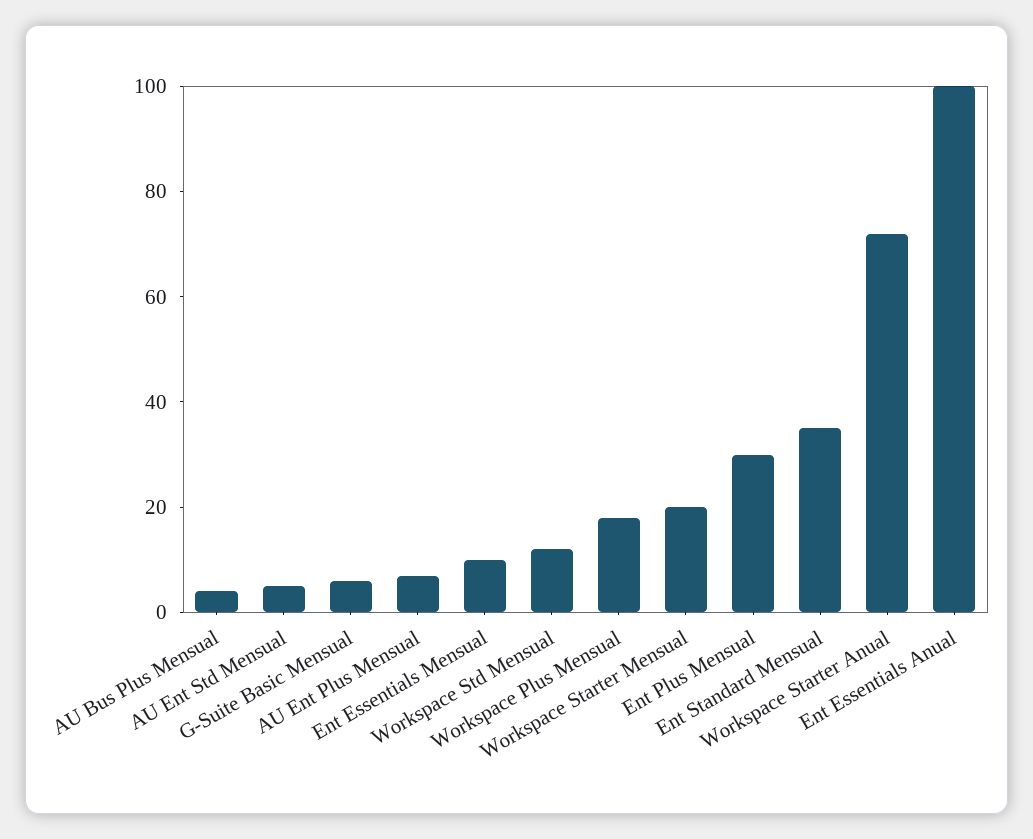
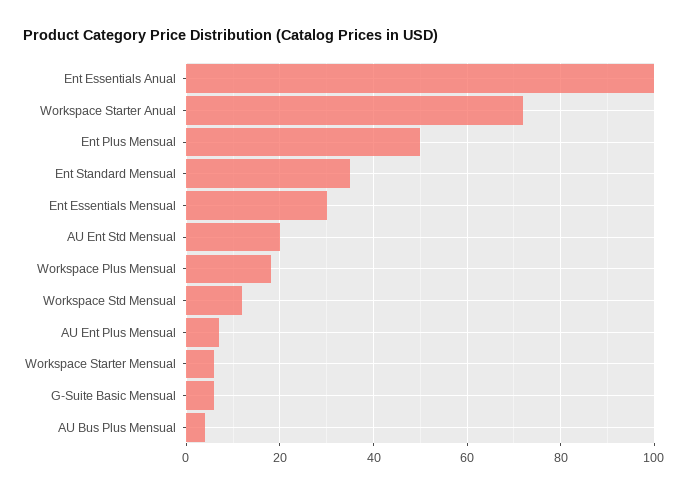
  {
    "AU Bus Plus Mensual": 5,
-   "AU Ent Std Mensual": 5,
+   "AU Ent Std Mensual": 20,
    "G-Suite Basic Mensual": 5,
    "AU Ent Plus Mensual": 5,
-   "Ent Essentials Mensual": 10,
+   "Ent Essentials Mensual": 30,
    "Workspace Std Mensual": 10,
    "Workspace Plus Mensual": 20,
-   "Workspace Starter Mensual": 20,
+   "Workspace Starter Mensual": 5,
-   "Ent Plus Mensual": 30,
+   "Ent Plus Mensual": 50,
    "Ent Standard Mensual": 35,
    "Workspace Starter Anual": 70,
    "Ent Essentials Anual": 100
  }

